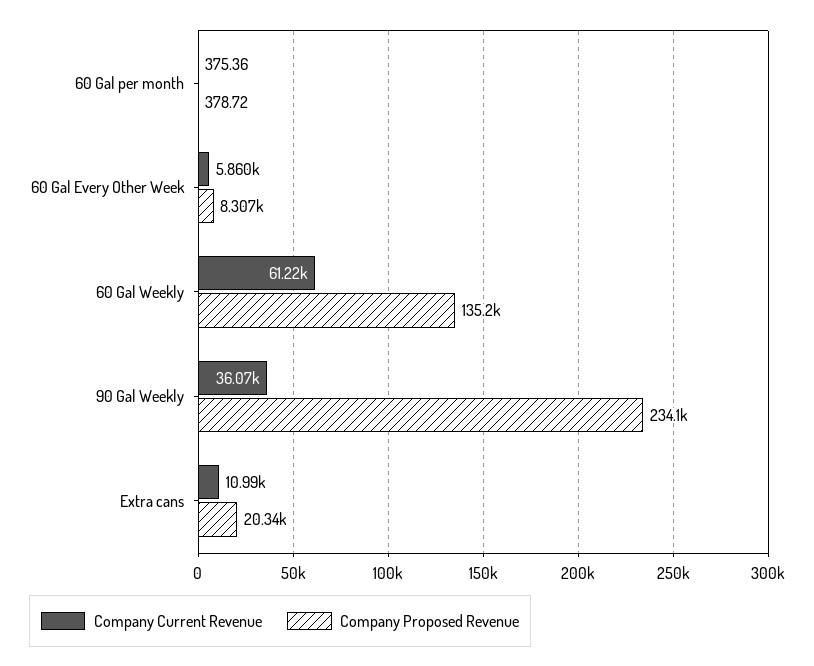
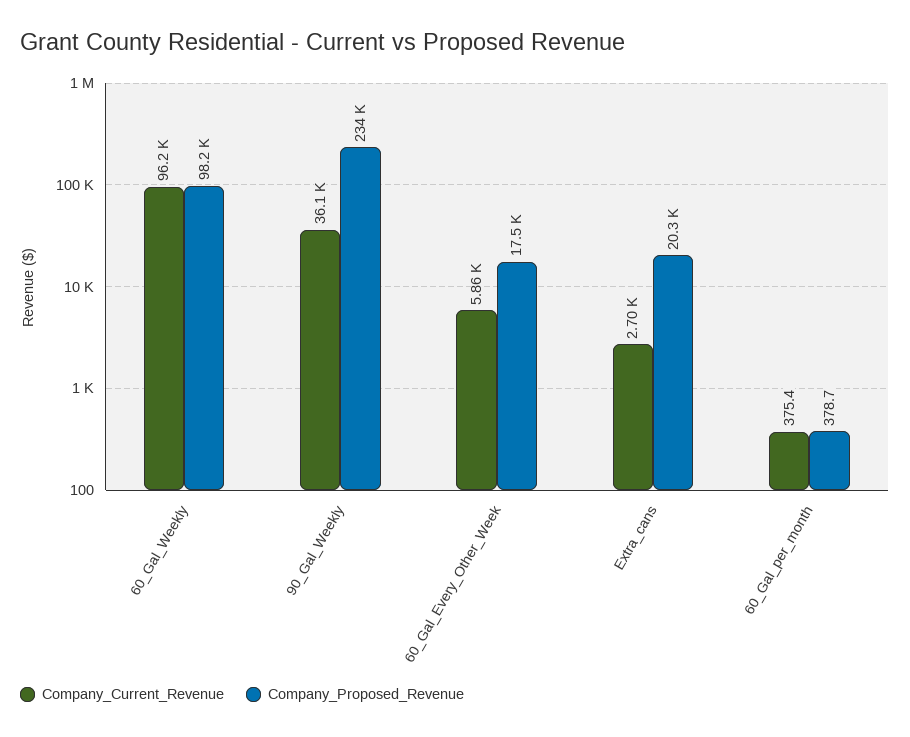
  {
    "Company Current Revenue": {
      "60 Gal per month": 375.36,
      "60 Gal Every Other Week": 5860,
-     "60 Gal Weekly": 61220,
+     "60 Gal Weekly": 96200,
      "90 Gal Weekly": 36070,
-     "Extra cans": 10990
+     "Extra cans": 2700
    },
    "Company Proposed Revenue": {
      "60 Gal per month": 378.72,
-     "60 Gal Every Other Week": 8307,
+     "60 Gal Every Other Week": 17500,
-     "60 Gal Weekly": 135200,
+     "60 Gal Weekly": 98200,
      "90 Gal Weekly": 234100,
      "Extra cans": 20340
    }
  }

